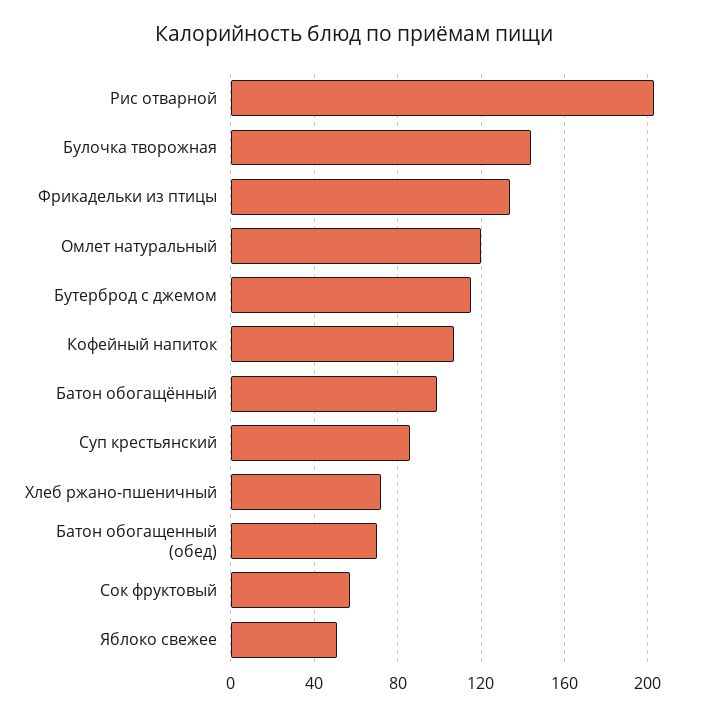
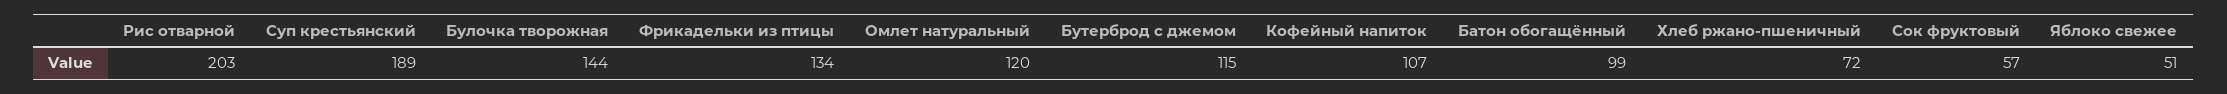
  {
    "Рис отварной": 203,
    "Булочка творожная": 144,
    "Фрикадельки из птицы": 134,
    "Омлет натуральный": 120,
    "Бутерброд с джемом": 115,
    "Кофейный напиток": 107,
    "Батон обогащённый": 99,
-   "Суп крестьянский": 85,
+   "Суп крестьянский": 189,
    "Хлеб ржано-пшеничный": 72,
-   "Батон обогащенный (обед)": 70,
    "Сок фруктовый": 57,
    "Яблоко свежее": 51
  }

